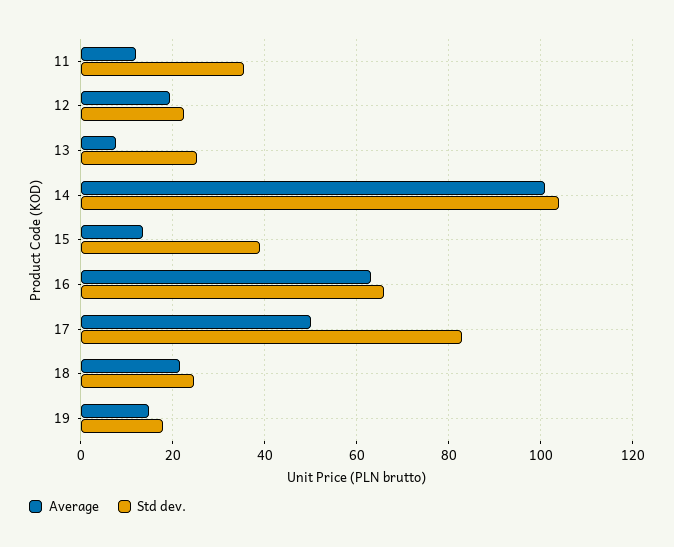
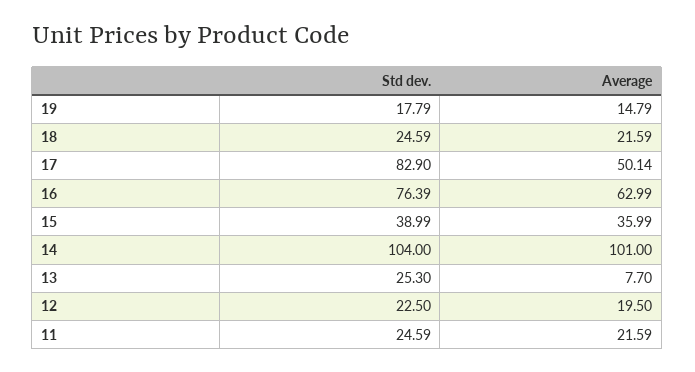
  {
    "Average": {
-     "11": 12,
+     "11": 21.59,
      "12": 19.5,
      "13": 7.7,
      "14": 101,
-     "15": 14,
+     "15": 35.99,
      "16": 62.99,
      "17": 50.14,
      "18": 21.59,
      "19": 14.79
    },
    "Std dev.": {
-     "11": 36,
+     "11": 24.59,
      "12": 22.5,
      "13": 25.3,
      "14": 104,
      "15": 38.99,
-     "16": 66,
+     "16": 76.39,
      "17": 82.9,
      "18": 24.59,
      "19": 17.79
    }
  }

